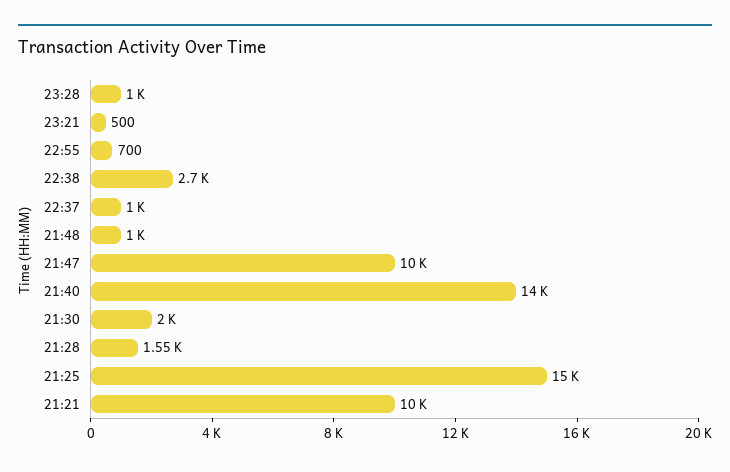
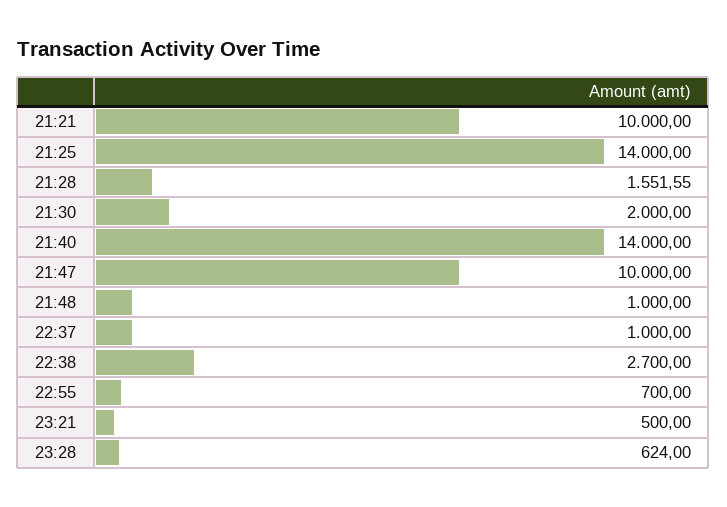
  {
-   "23:28": 1000,
+   "23:28": 624,
    "23:21": 500,
    "22:55": 700,
    "22:38": 2700,
    "22:37": 1000,
    "21:48": 1000,
    "21:47": 10000,
    "21:40": 14000,
    "21:30": 2000,
    "21:28": 1551.55,
-   "21:25": 15000,
+   "21:25": 14000,
    "21:21": 10000
  }

